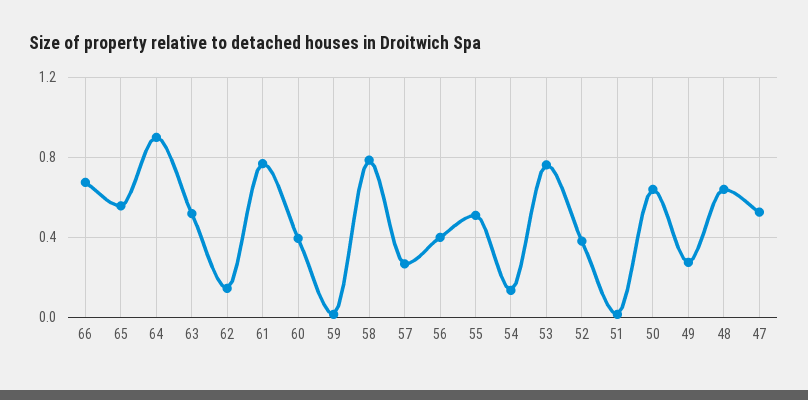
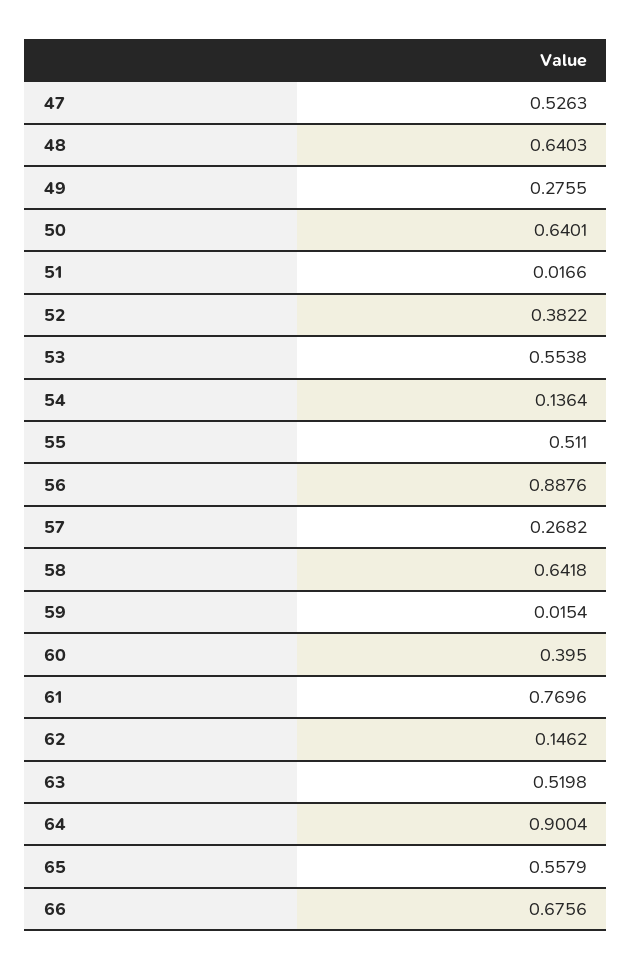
  {
    "66": 0.6756,
    "65": 0.5579,
    "64": 0.9004,
    "63": 0.5198,
    "62": 0.1462,
    "61": 0.7696,
    "60": 0.395,
    "59": 0.0154,
-   "58": 0.8,
+   "58": 0.6418,
    "57": 0.2682,
-   "56": 0.4,
+   "56": 0.8876,
    "55": 0.511,
    "54": 0.1364,
-   "53": 0.75,
+   "53": 0.5538,
    "52": 0.3822,
    "51": 0.0166,
    "50": 0.6401,
    "49": 0.2755,
    "48": 0.6403,
    "47": 0.5263
  }

